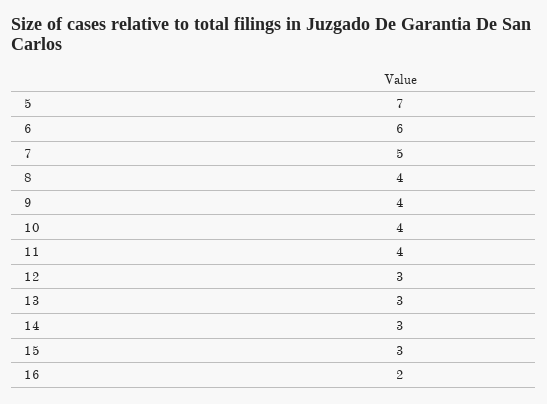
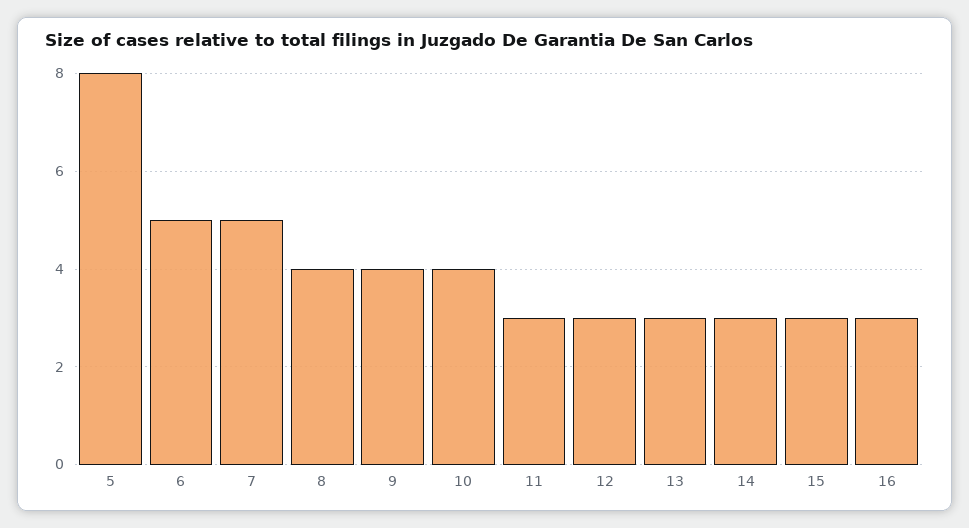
  {
-   "5": 7,
+   "5": 8,
-   "6": 6,
+   "6": 5,
    "7": 5,
    "8": 4,
    "9": 4,
    "10": 4,
-   "11": 4,
+   "11": 3,
    "12": 3,
    "13": 3,
    "14": 3,
    "15": 3,
-   "16": 2
+   "16": 3
  }

